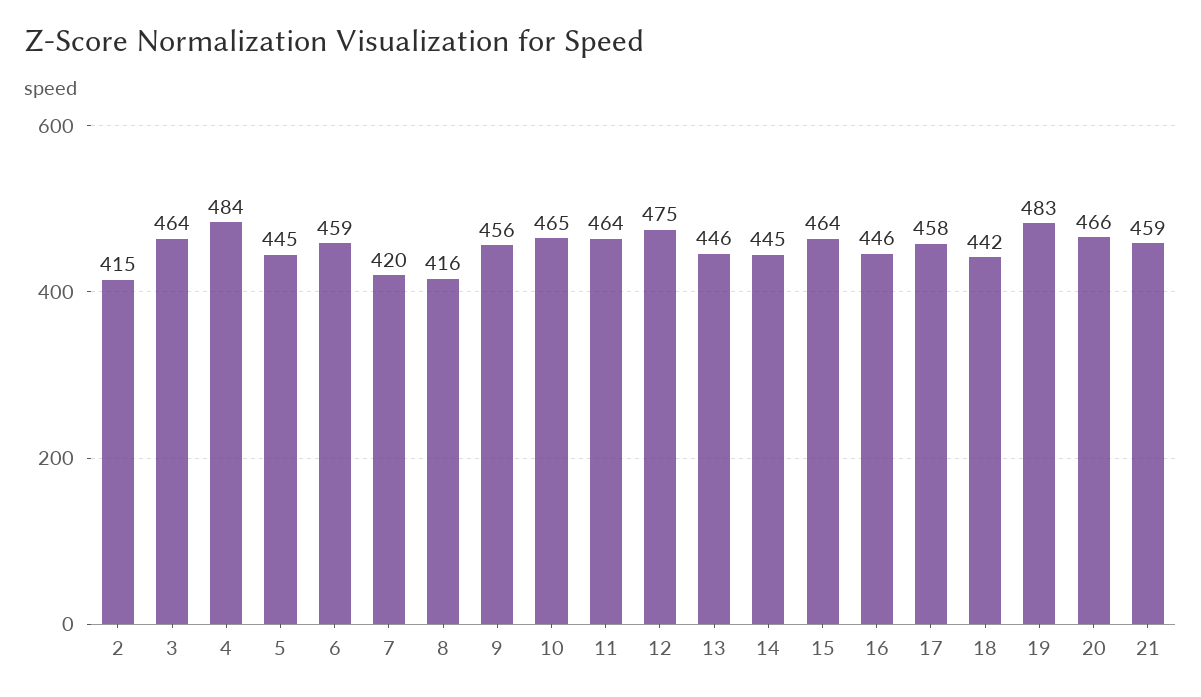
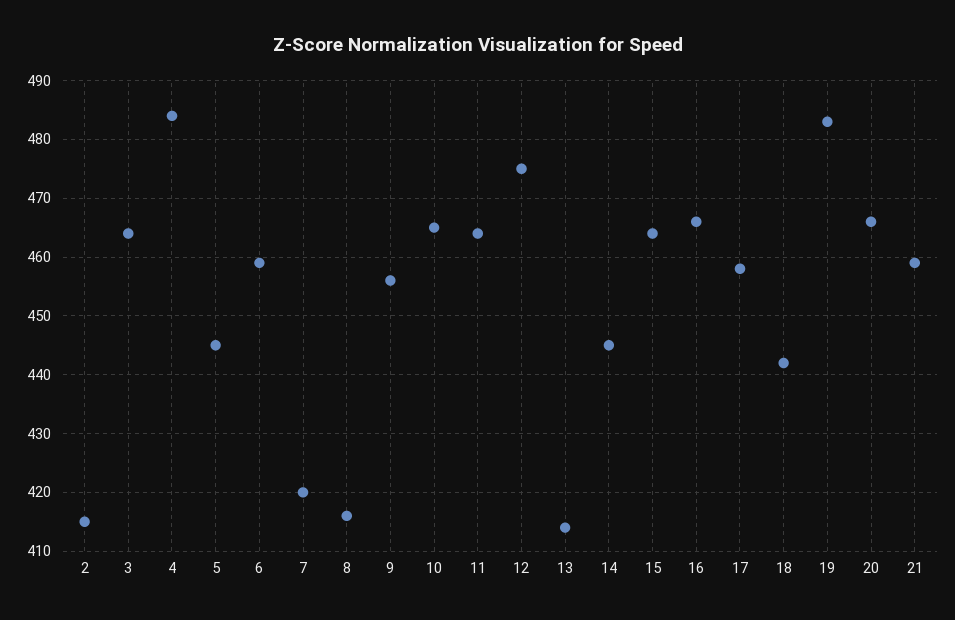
  {
    "2": 415,
    "3": 464,
    "4": 484,
    "5": 445,
    "6": 459,
    "7": 420,
    "8": 416,
    "9": 456,
    "10": 465,
    "11": 464,
    "12": 475,
-   "13": 446,
+   "13": 415,
    "14": 445,
    "15": 464,
-   "16": 446,
+   "16": 465,
    "17": 458,
    "18": 442,
    "19": 483,
    "20": 466,
    "21": 459
  }

